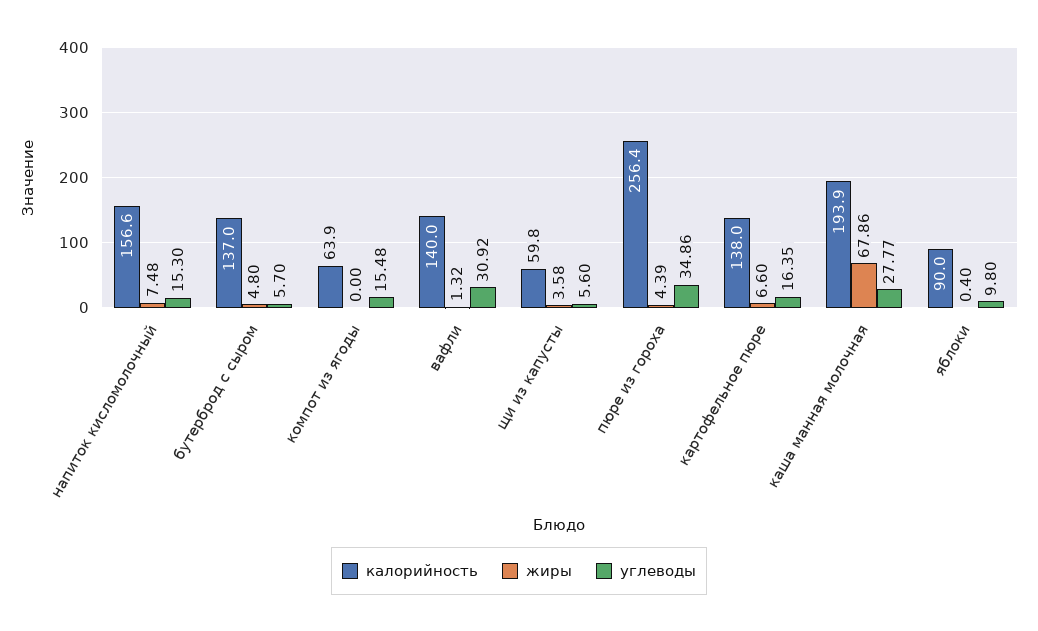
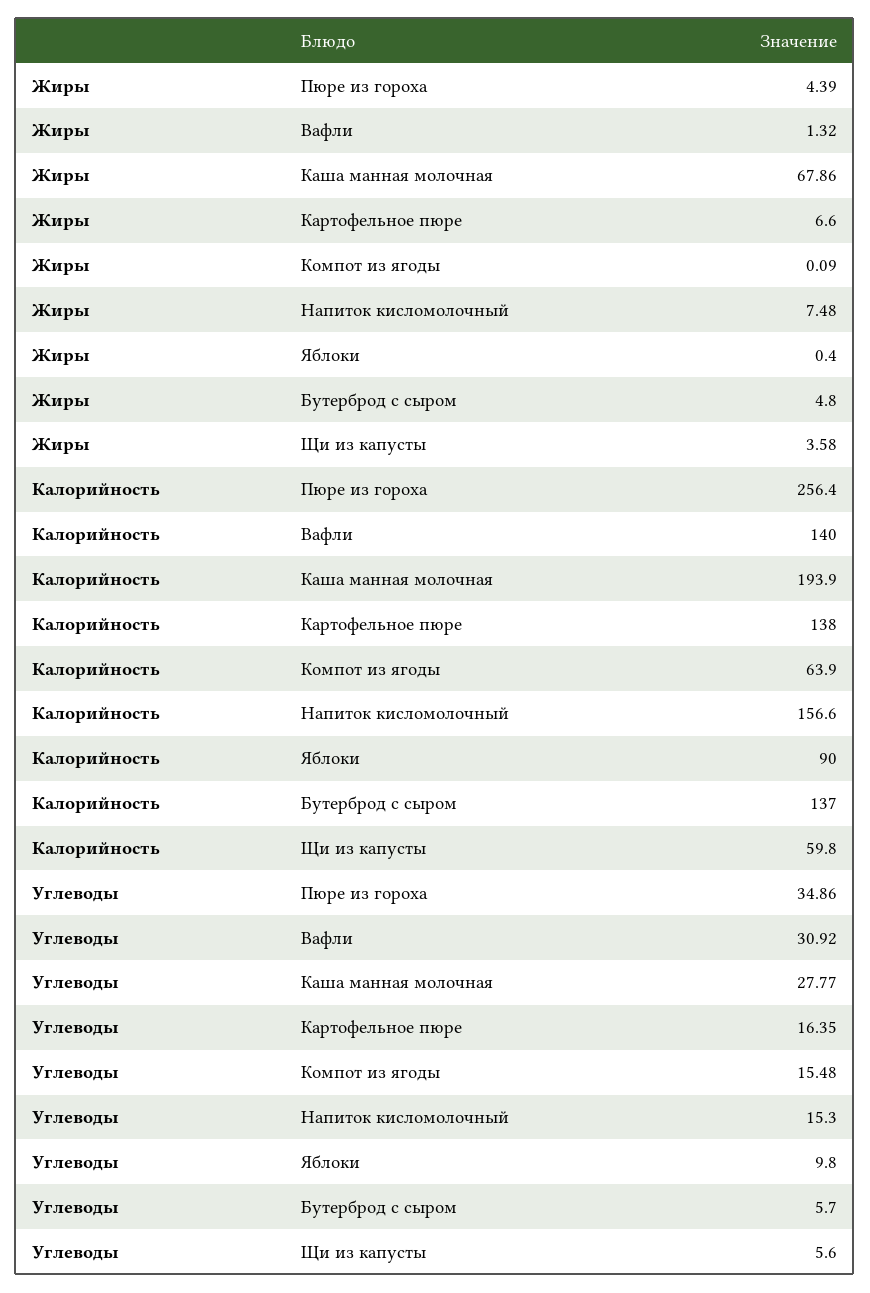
  {
    "калорийность": {
      "напиток кисломолочный": 156.6,
      "бутерброд с сыром": 137,
      "компот из ягоды": 63.9,
      "вафли": 140,
      "щи из капусты": 59.8,
      "пюре из гороха": 256.4,
      "картофельное пюре": 138,
      "каша манная молочная": 193.9,
      "яблоки": 90
    },
    "жиры": {
      "напиток кисломолочный": 7.48,
      "бутерброд с сыром": 4.8,
-     "компот из ягоды": 0,
+     "компот из ягоды": 0.09,
      "вафли": 1.32,
      "щи из капусты": 3.58,
      "пюре из гороха": 4.39,
      "картофельное пюре": 6.6,
      "каша манная молочная": 67.86,
      "яблоки": 0.4
    },
    "углеводы": {
      "напиток кисломолочный": 15.3,
      "бутерброд с сыром": 5.7,
      "компот из ягоды": 15.48,
      "вафли": 30.92,
      "щи из капусты": 5.6,
      "пюре из гороха": 34.86,
      "картофельное пюре": 16.35,
      "каша манная молочная": 27.77,
      "яблоки": 9.8
    }
  }

